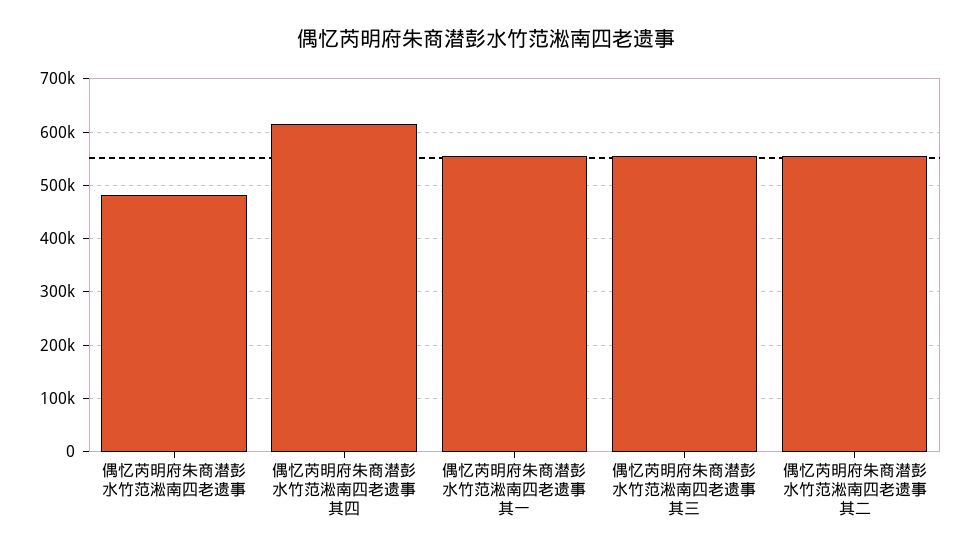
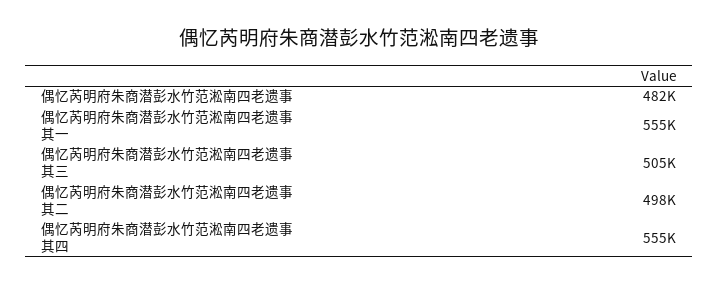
  {
    "偶忆芮明府朱商潜彭水竹范淞南四老遗事": 482000,
-   "偶忆芮明府朱商潜彭水竹范淞南四老遗事 其四": 620000,
+   "偶忆芮明府朱商潜彭水竹范淞南四老遗事 其四": 555000,
    "偶忆芮明府朱商潜彭水竹范淞南四老遗事 其一": 555000,
-   "偶忆芮明府朱商潜彭水竹范淞南四老遗事 其三": 560000,
+   "偶忆芮明府朱商潜彭水竹范淞南四老遗事 其三": 505000,
-   "偶忆芮明府朱商潜彭水竹范淞南四老遗事 其二": 560000
+   "偶忆芮明府朱商潜彭水竹范淞南四老遗事 其二": 498000
  }

